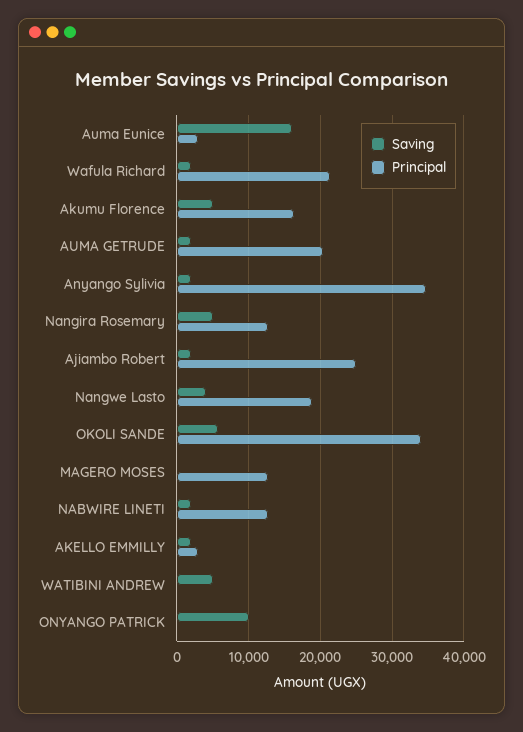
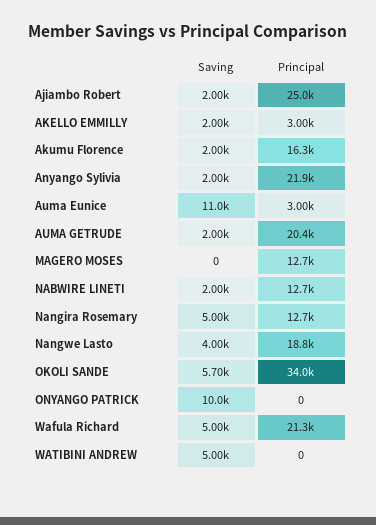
  {
    "Saving": {
-     "Auma Eunice": 16000,
+     "Auma Eunice": 11000,
-     "Wafula Richard": 2000,
+     "Wafula Richard": 5000,
-     "Akumu Florence": 5000,
+     "Akumu Florence": 2000,
      "AUMA GETRUDE": 2000,
      "Anyango Sylivia": 2000,
      "Nangira Rosemary": 5000,
      "Ajiambo Robert": 2000,
      "Nangwe Lasto": 4000,
      "OKOLI SANDE": 5700,
      "MAGERO MOSES": 0,
      "NABWIRE LINETI": 2000,
      "AKELLO EMMILLY": 2000,
      "WATIBINI ANDREW": 5000,
      "ONYANGO PATRICK": 10000
    },
    "Principal": {
      "Auma Eunice": 3000,
      "Wafula Richard": 21300,
      "Akumu Florence": 16300,
      "AUMA GETRUDE": 20400,
-     "Anyango Sylivia": 35000,
+     "Anyango Sylivia": 21900,
      "Nangira Rosemary": 12700,
      "Ajiambo Robert": 25000,
      "Nangwe Lasto": 18800,
      "OKOLI SANDE": 34000,
      "MAGERO MOSES": 12700,
      "NABWIRE LINETI": 12700,
      "AKELLO EMMILLY": 3000,
      "WATIBINI ANDREW": 0,
      "ONYANGO PATRICK": 0
    }
  }

